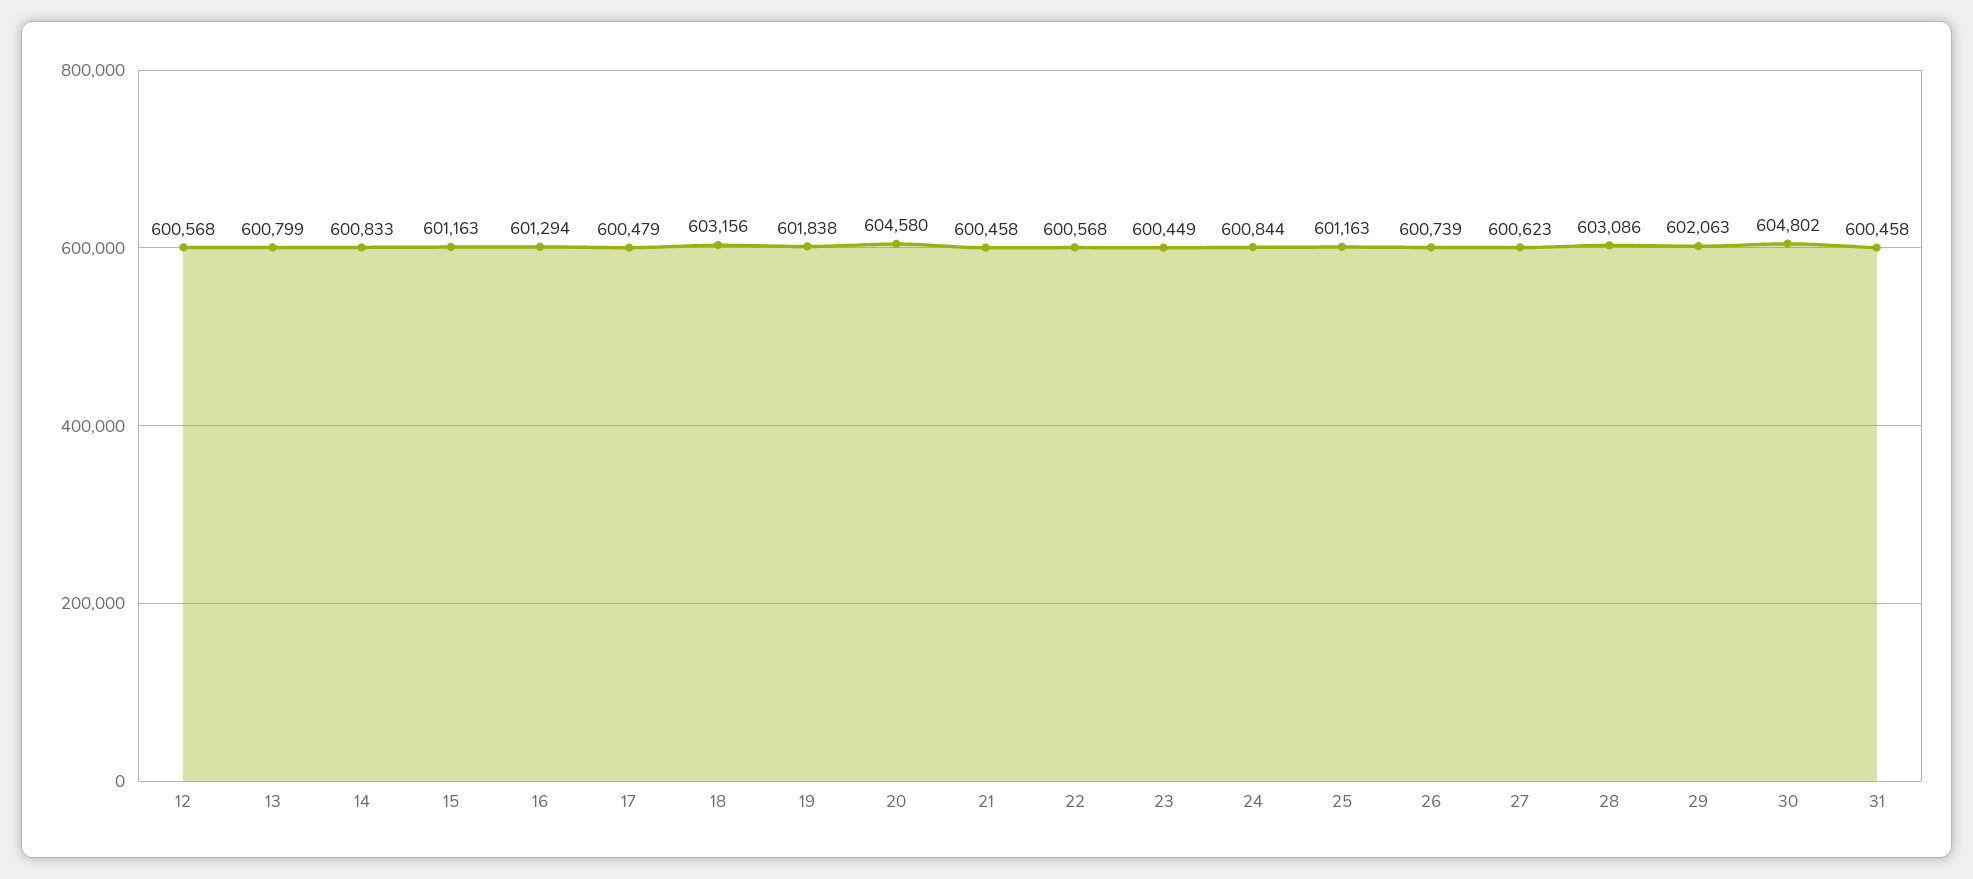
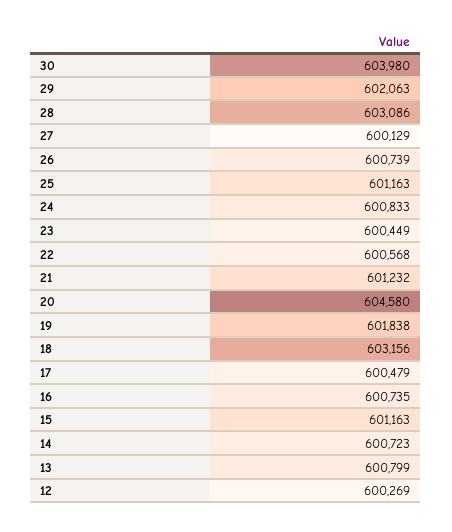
  {
-   "12": 600568,
+   "12": 600269,
    "13": 600799,
-   "14": 600833,
+   "14": 600723,
    "15": 601163,
-   "16": 601294,
+   "16": 600735,
    "17": 600479,
    "18": 603156,
    "19": 601838,
    "20": 604580,
-   "21": 600458,
+   "21": 601232,
    "22": 600568,
    "23": 600449,
-   "24": 600844,
+   "24": 600833,
    "25": 601163,
    "26": 600739,
-   "27": 600623,
+   "27": 600129,
    "28": 603086,
    "29": 602063,
-   "30": 604802,
+   "30": 603980
-   "31": 600458
  }

